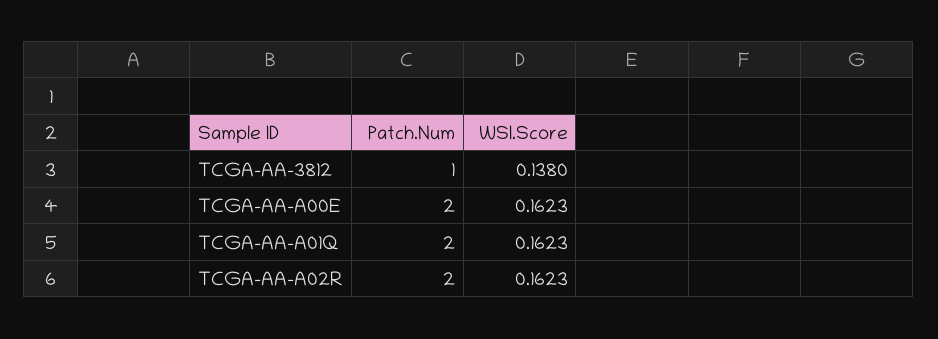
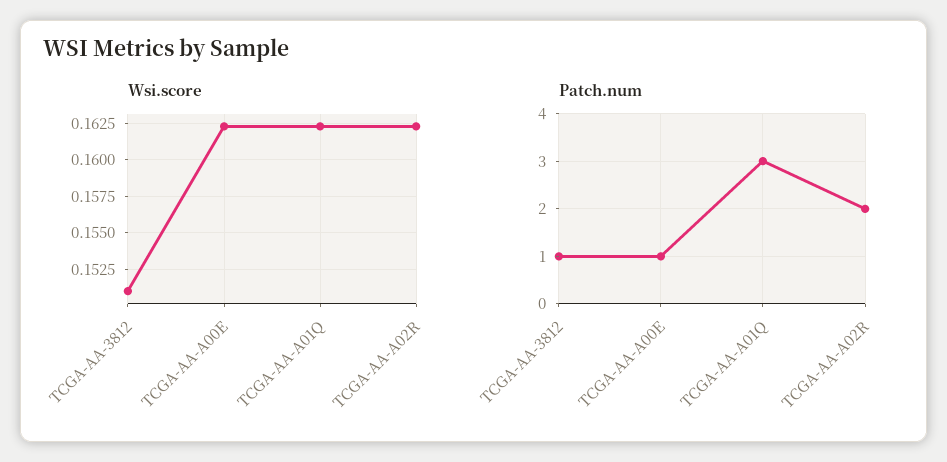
  {
    "Patch.Num": {
      "TCGA-AA-3812": 1,
-     "TCGA-AA-A00E": 2,
+     "TCGA-AA-A00E": 1,
-     "TCGA-AA-A01Q": 2,
+     "TCGA-AA-A01Q": 3,
      "TCGA-AA-A02R": 2
    },
    "WSI.Score": {
-     "TCGA-AA-3812": 0.138,
+     "TCGA-AA-3812": 0.151,
      "TCGA-AA-A00E": 0.1623,
      "TCGA-AA-A01Q": 0.1623,
      "TCGA-AA-A02R": 0.1623
    }
  }

